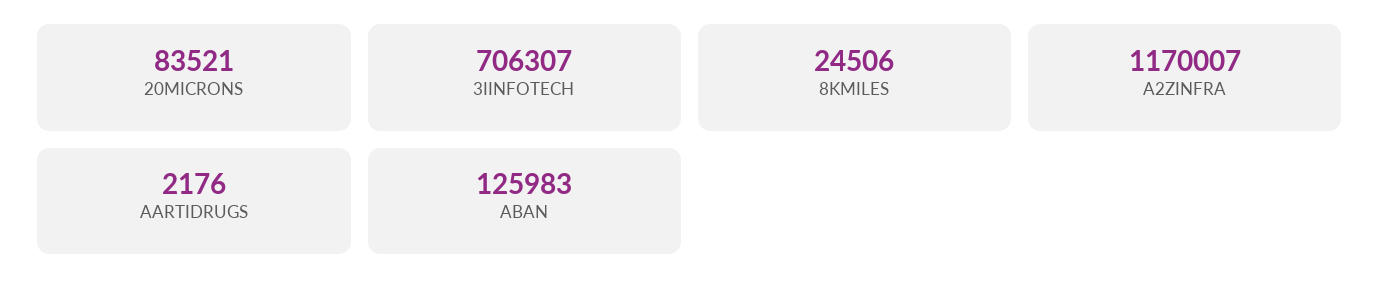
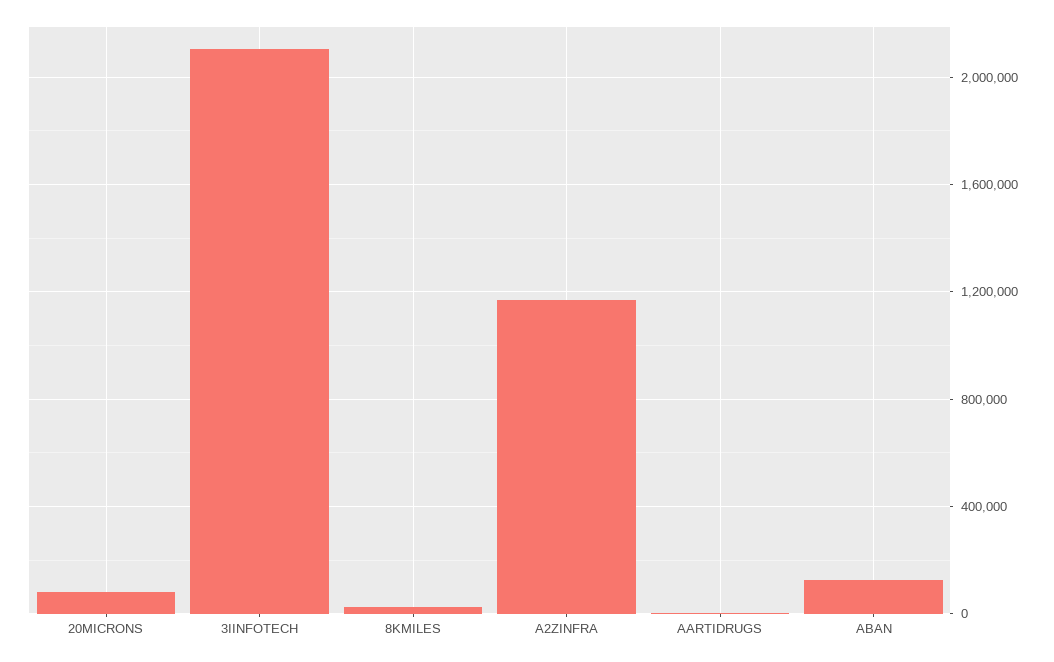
  {
    "20MICRONS": 83521,
-   "3IINFOTECH": 706307,
+   "3IINFOTECH": 2100000,
    "8KMILES": 24506,
    "A2ZINFRA": 1170007,
    "AARTIDRUGS": 2176,
    "ABAN": 125983
  }

